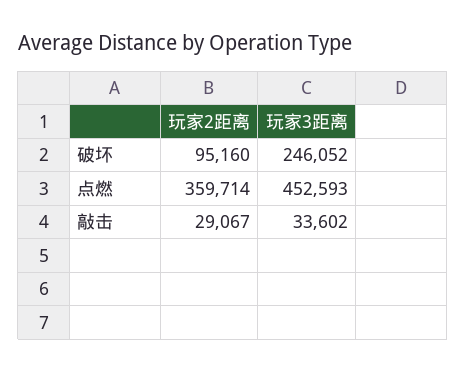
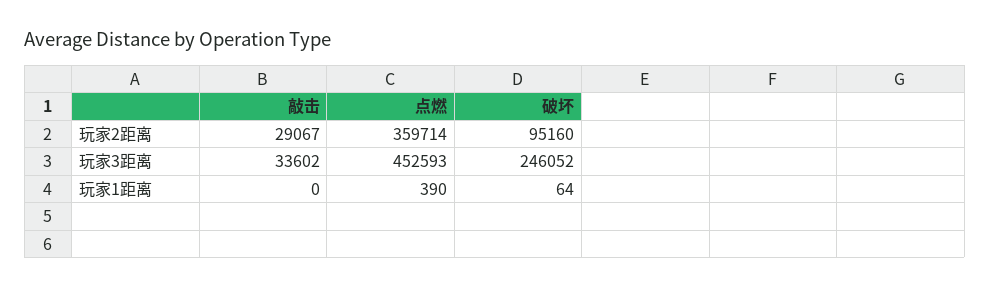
  {
    "玩家2距离": {
      "破坏": 95160,
      "点燃": 359714,
      "敲击": 29067
    },
    "玩家3距离": {
      "破坏": 246052,
      "点燃": 452593,
      "敲击": 33602
-   }
+   },
+   "玩家1距离": {
+     "敲击": 0,
+     "点燃": 390,
+     "破坏": 64
+   }
  }

